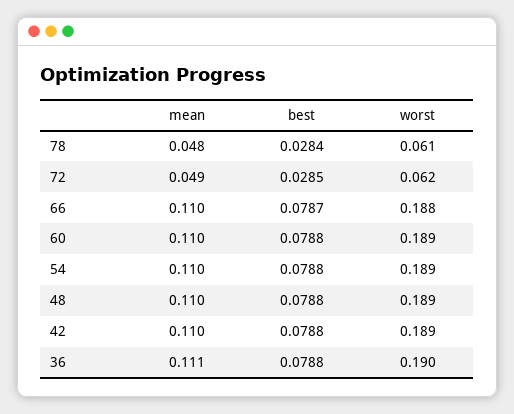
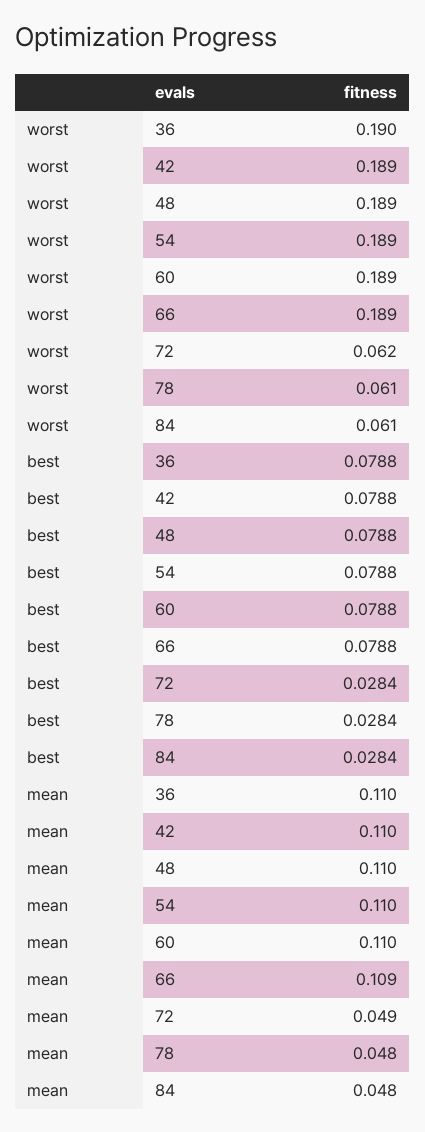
  {
    "mean": {
      "78": 0.048,
      "72": 0.049,
-     "66": 0.11,
+     "66": 0.109,
      "60": 0.11,
      "54": 0.11,
      "48": 0.11,
      "42": 0.11,
-     "36": 0.111
+     "36": 0.11,
+     "84": 0.048
    },
    "best": {
      "78": 0.0284,
-     "72": 0.0285,
+     "72": 0.0284,
-     "66": 0.0787,
+     "66": 0.0788,
      "60": 0.0788,
      "54": 0.0788,
      "48": 0.0788,
      "42": 0.0788,
-     "36": 0.0788
+     "36": 0.0788,
+     "84": 0.0284
    },
    "worst": {
      "78": 0.061,
      "72": 0.062,
-     "66": 0.188,
+     "66": 0.189,
      "60": 0.189,
      "54": 0.189,
      "48": 0.189,
      "42": 0.189,
-     "36": 0.19
+     "36": 0.19,
+     "84": 0.061
    }
  }

